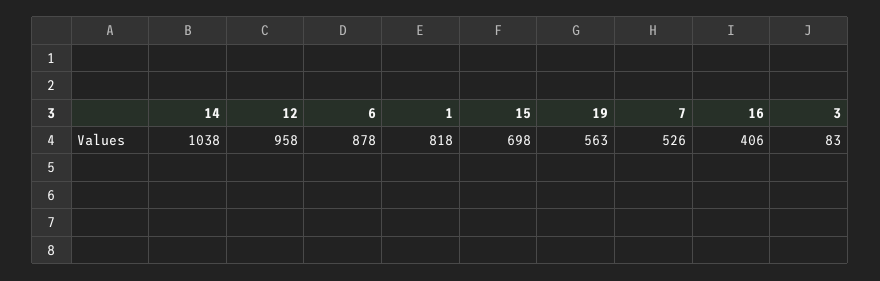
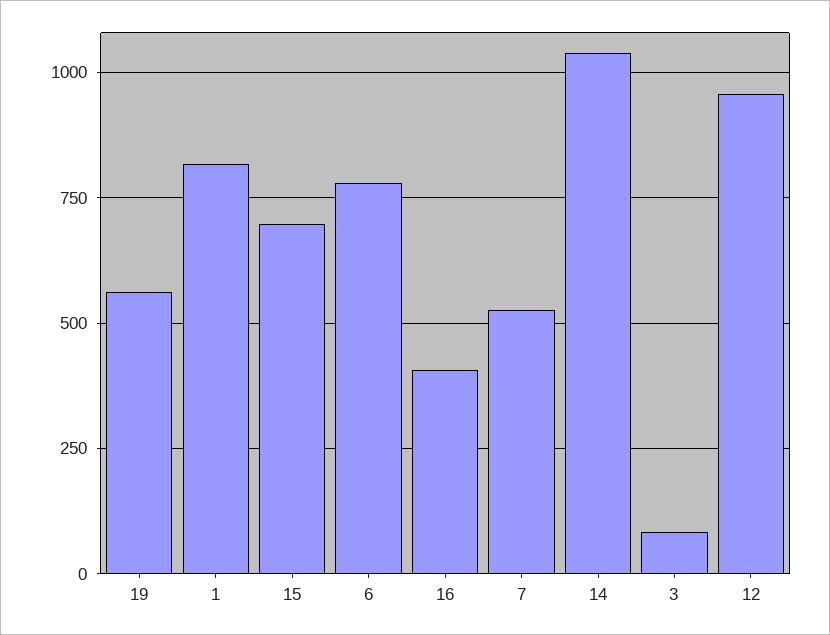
  {
    "14": 1038,
    "12": 958,
-   "6": 878,
+   "6": 775,
    "1": 818,
    "15": 698,
    "19": 563,
    "7": 526,
    "16": 406,
    "3": 83
  }

